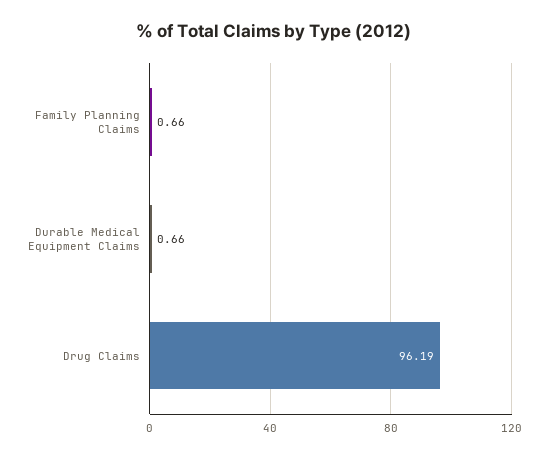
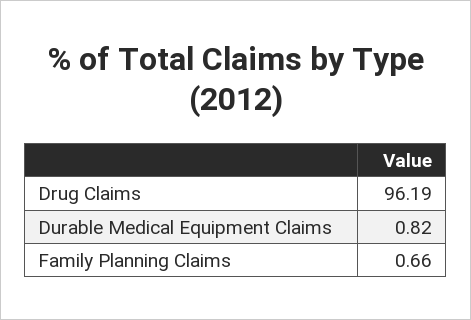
  {
    "Family Planning Claims": 0.66,
-   "Durable Medical Equipment Claims": 0.66,
+   "Durable Medical Equipment Claims": 0.82,
    "Drug Claims": 96.19
  }

